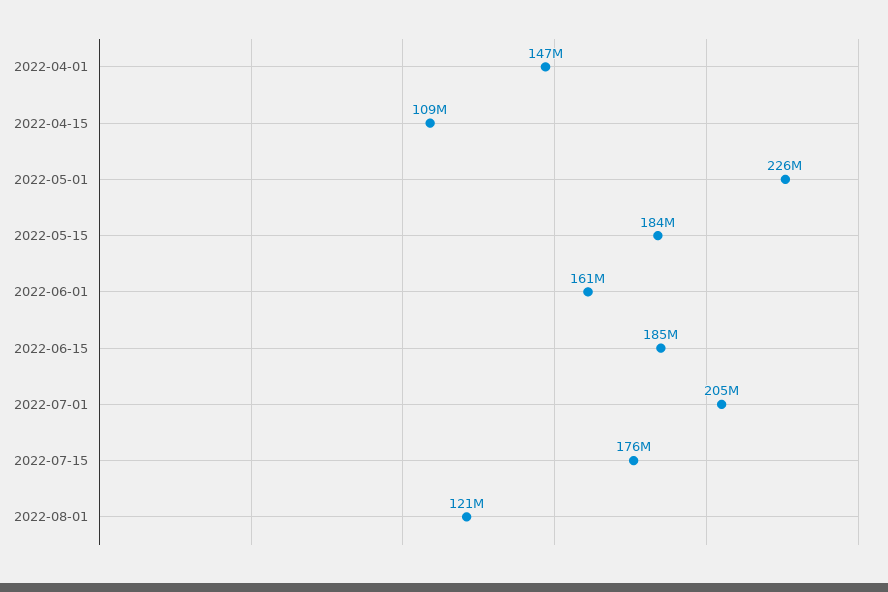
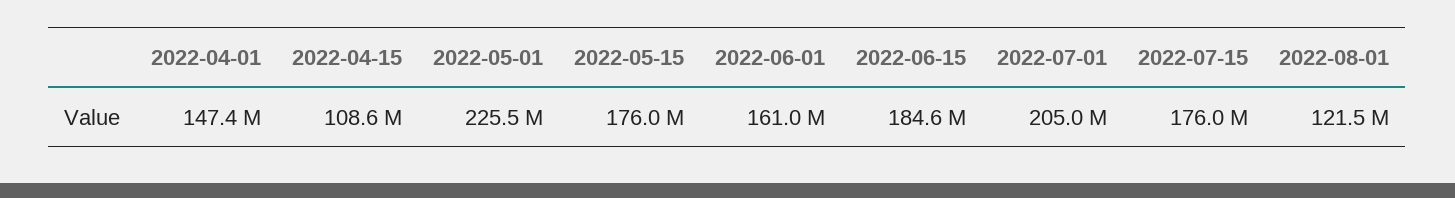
  {
    "2022-04-01": 147400000,
    "2022-04-15": 108600000,
    "2022-05-01": 225500000,
-   "2022-05-15": 184000000,
+   "2022-05-15": 176000000,
    "2022-06-01": 161000000,
    "2022-06-15": 184600000,
    "2022-07-01": 205000000,
    "2022-07-15": 176000000,
    "2022-08-01": 121500000
  }

